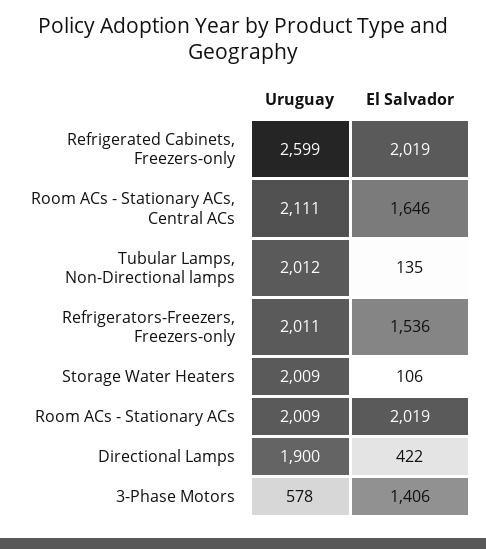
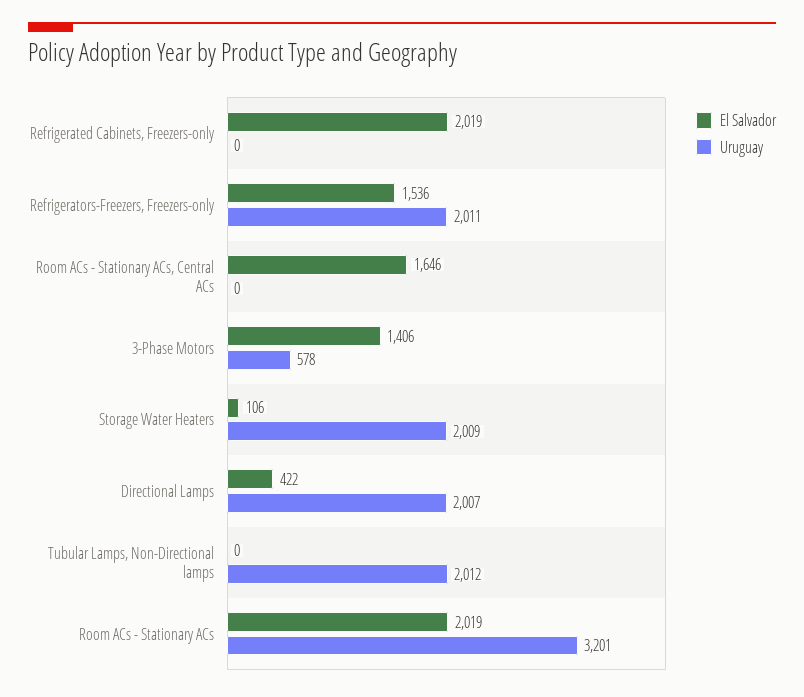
  {
    "Uruguay": {
-     "Refrigerated Cabinets, Freezers-only": 2599,
+     "Refrigerated Cabinets, Freezers-only": 0,
-     "Room ACs - Stationary ACs, Central ACs": 2111,
+     "Room ACs - Stationary ACs, Central ACs": 0,
      "Tubular Lamps, Non-Directional lamps": 2012,
      "Refrigerators-Freezers, Freezers-only": 2011,
      "Storage Water Heaters": 2009,
-     "Room ACs - Stationary ACs": 2009,
+     "Room ACs - Stationary ACs": 3201,
-     "Directional Lamps": 1900,
+     "Directional Lamps": 2007,
      "3-Phase Motors": 578
    },
    "El Salvador": {
      "Refrigerated Cabinets, Freezers-only": 2019,
      "Room ACs - Stationary ACs, Central ACs": 1646,
-     "Tubular Lamps, Non-Directional lamps": 135,
+     "Tubular Lamps, Non-Directional lamps": 0,
      "Refrigerators-Freezers, Freezers-only": 1536,
      "Storage Water Heaters": 106,
      "Room ACs - Stationary ACs": 2019,
      "Directional Lamps": 422,
      "3-Phase Motors": 1406
    }
  }

